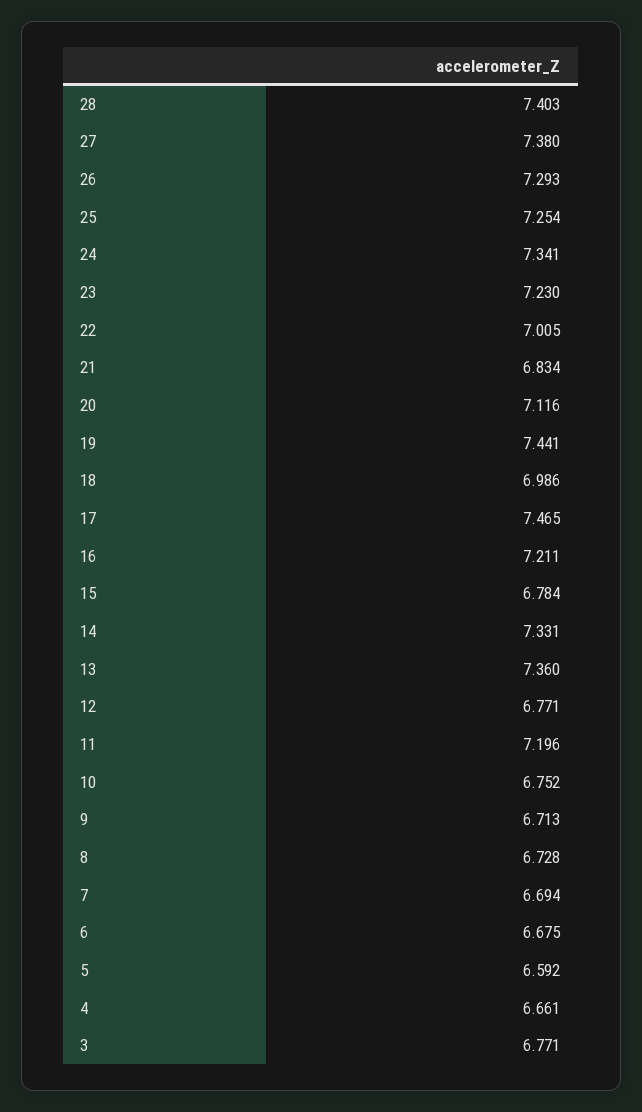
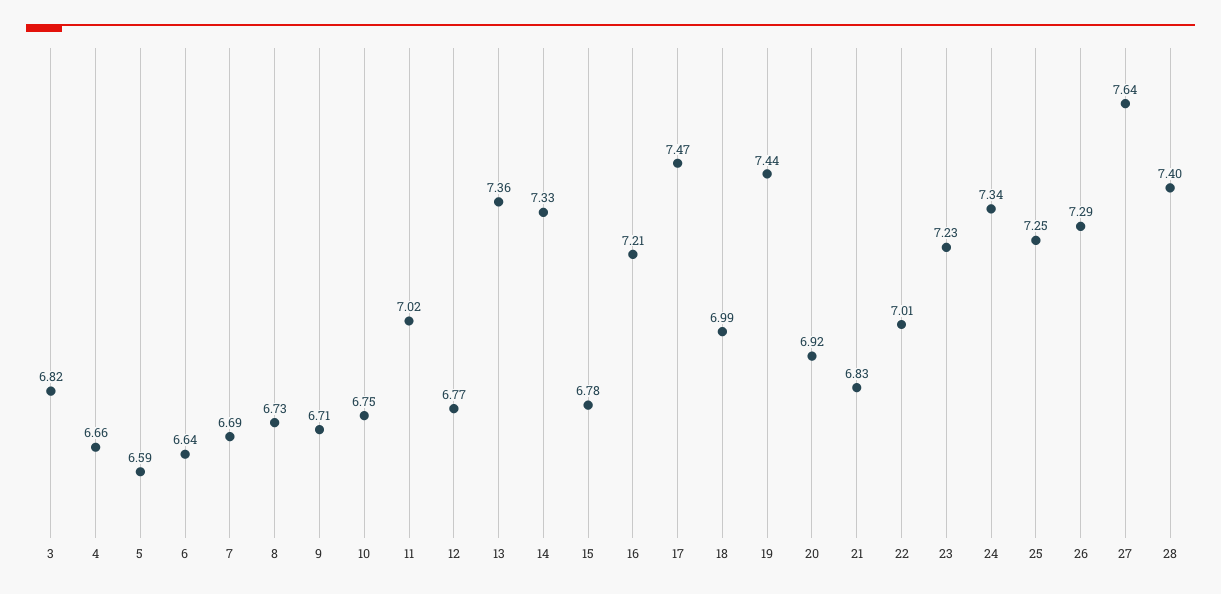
  {
    "28": 7.403,
-   "27": 7.38,
+   "27": 7.64,
    "26": 7.293,
    "25": 7.254,
    "24": 7.341,
    "23": 7.23,
    "22": 7.005,
    "21": 6.834,
-   "20": 7.116,
+   "20": 6.92,
    "19": 7.441,
    "18": 6.986,
    "17": 7.465,
    "16": 7.211,
    "15": 6.784,
    "14": 7.331,
    "13": 7.36,
    "12": 6.771,
-   "11": 7.196,
+   "11": 7.02,
    "10": 6.752,
    "9": 6.713,
    "8": 6.728,
    "7": 6.694,
-   "6": 6.675,
+   "6": 6.64,
    "5": 6.592,
    "4": 6.661,
-   "3": 6.771
+   "3": 6.82
  }

